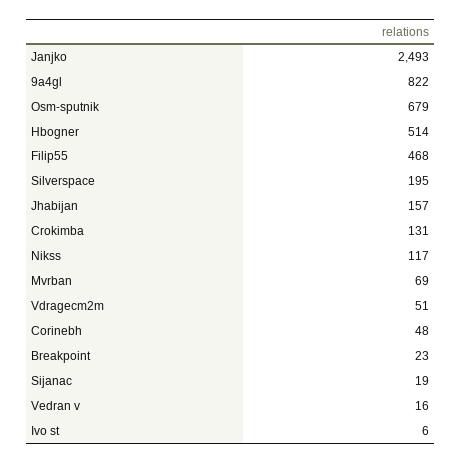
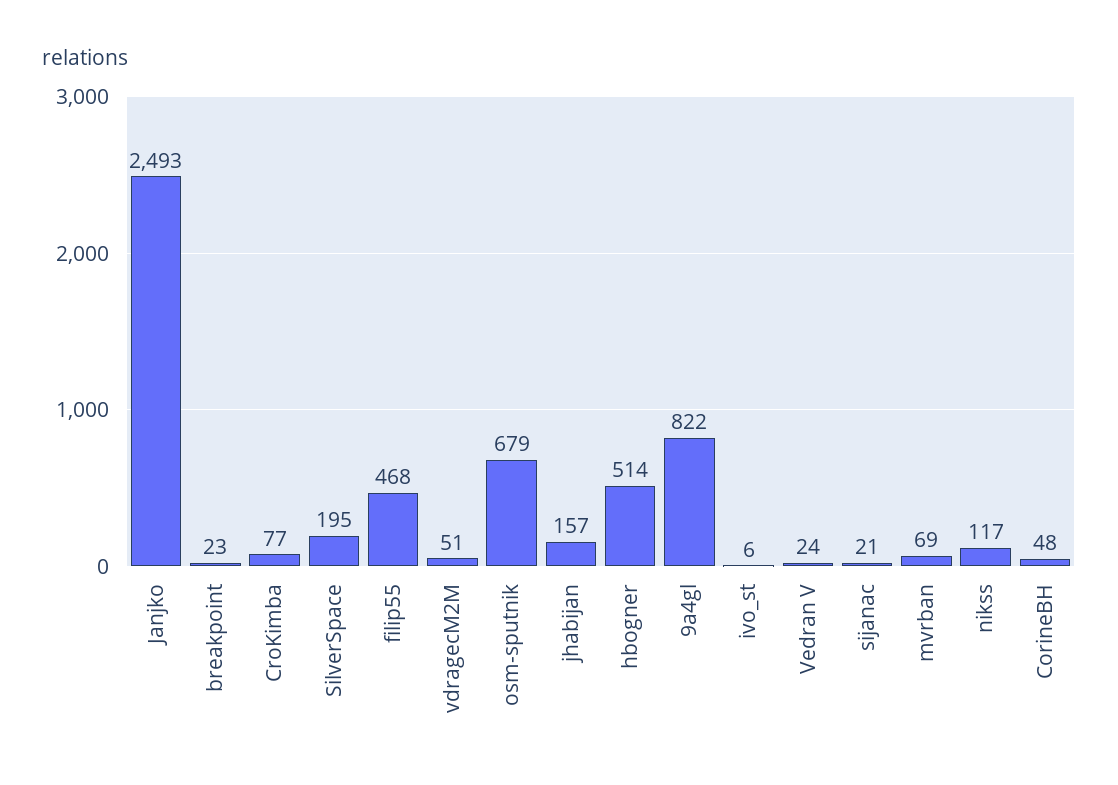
  {
    "Janjko": 2493,
    "9a4gl": 822,
    "Osm-sputnik": 679,
    "Hbogner": 514,
    "Filip55": 468,
    "Silverspace": 195,
    "Jhabijan": 157,
-   "Crokimba": 131,
+   "Crokimba": 77,
    "Nikss": 117,
    "Mvrban": 69,
    "Vdragecm2m": 51,
    "Corinebh": 48,
    "Breakpoint": 23,
-   "Sijanac": 19,
+   "Sijanac": 21,
-   "Vedran v": 16,
+   "Vedran v": 24,
    "Ivo st": 6
  }

